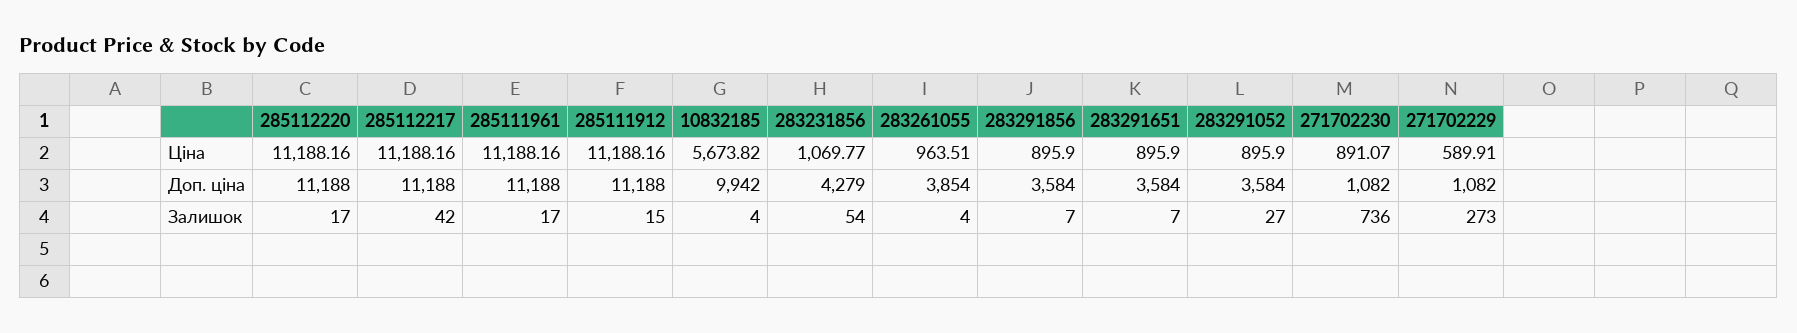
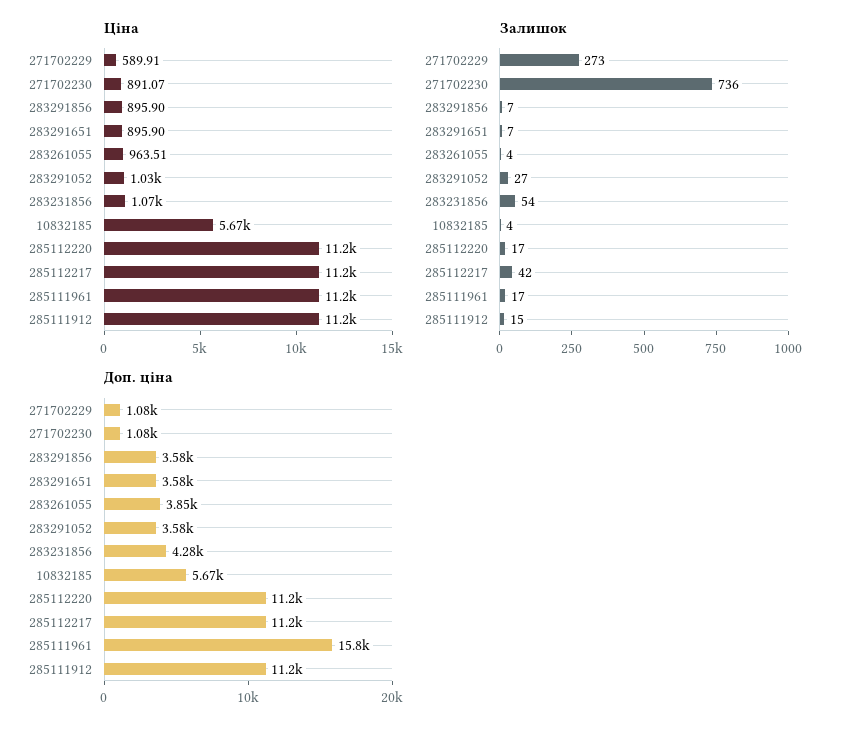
  {
    "Ціна": {
      "285112220": 11188.16,
      "285112217": 11188.16,
      "285111961": 11188.16,
      "285111912": 11188.16,
      "10832185": 5673.82,
      "283231856": 1069.77,
      "283261055": 963.51,
      "283291856": 895.9,
      "283291651": 895.9,
-     "283291052": 895.9,
+     "283291052": 1030,
      "271702230": 891.07,
      "271702229": 589.91
    },
    "Доп. ціна": {
      "285112220": 11188,
      "285112217": 11188,
-     "285111961": 11188,
+     "285111961": 15800,
      "285111912": 11188,
-     "10832185": 9942,
+     "10832185": 5670,
      "283231856": 4279,
      "283261055": 3854,
      "283291856": 3584,
      "283291651": 3584,
      "283291052": 3584,
      "271702230": 1082,
      "271702229": 1082
    },
    "Залишок": {
      "285112220": 17,
      "285112217": 42,
      "285111961": 17,
      "285111912": 15,
      "10832185": 4,
      "283231856": 54,
      "283261055": 4,
      "283291856": 7,
      "283291651": 7,
      "283291052": 27,
      "271702230": 736,
      "271702229": 273
    }
  }

